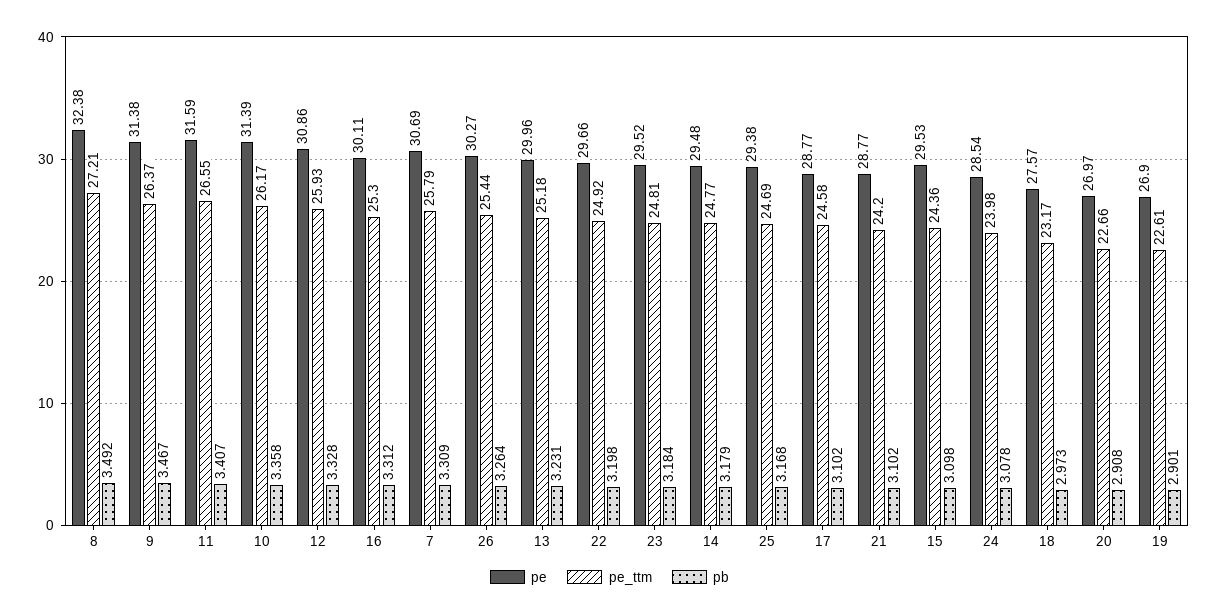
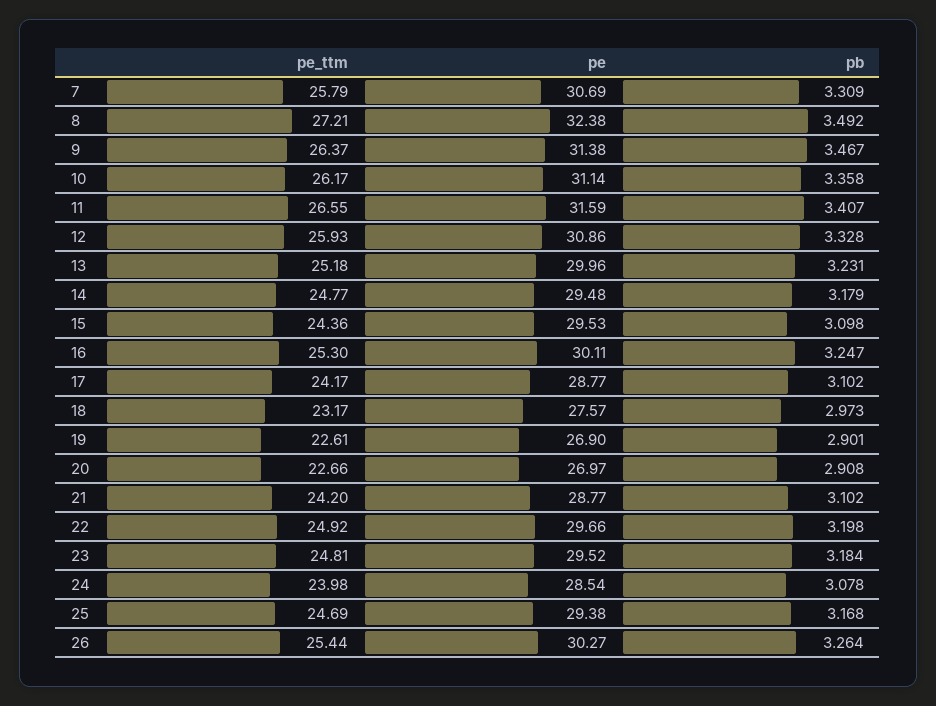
  {
    "pe": {
      "8": 32.38,
      "9": 31.38,
      "11": 31.59,
-     "10": 31.39,
+     "10": 31.14,
      "12": 30.86,
      "16": 30.11,
      "7": 30.69,
      "26": 30.27,
      "13": 29.96,
      "22": 29.66,
      "23": 29.52,
      "14": 29.48,
      "25": 29.38,
      "17": 28.77,
      "21": 28.77,
      "15": 29.53,
      "24": 28.54,
      "18": 27.57,
      "20": 26.97,
      "19": 26.9
    },
    "pe_ttm": {
      "8": 27.21,
      "9": 26.37,
      "11": 26.55,
      "10": 26.17,
      "12": 25.93,
      "16": 25.3,
      "7": 25.79,
      "26": 25.44,
      "13": 25.18,
      "22": 24.92,
      "23": 24.81,
      "14": 24.77,
      "25": 24.69,
-     "17": 24.58,
+     "17": 24.17,
      "21": 24.2,
      "15": 24.36,
      "24": 23.98,
      "18": 23.17,
      "20": 22.66,
      "19": 22.61
    },
    "pb": {
      "8": 3.492,
      "9": 3.467,
      "11": 3.407,
      "10": 3.358,
      "12": 3.328,
-     "16": 3.312,
+     "16": 3.247,
      "7": 3.309,
      "26": 3.264,
      "13": 3.231,
      "22": 3.198,
      "23": 3.184,
      "14": 3.179,
      "25": 3.168,
      "17": 3.102,
      "21": 3.102,
      "15": 3.098,
      "24": 3.078,
      "18": 2.973,
      "20": 2.908,
      "19": 2.901
    }
  }

